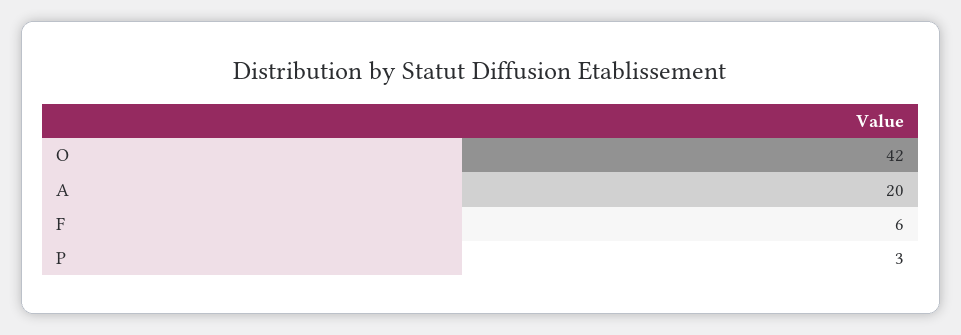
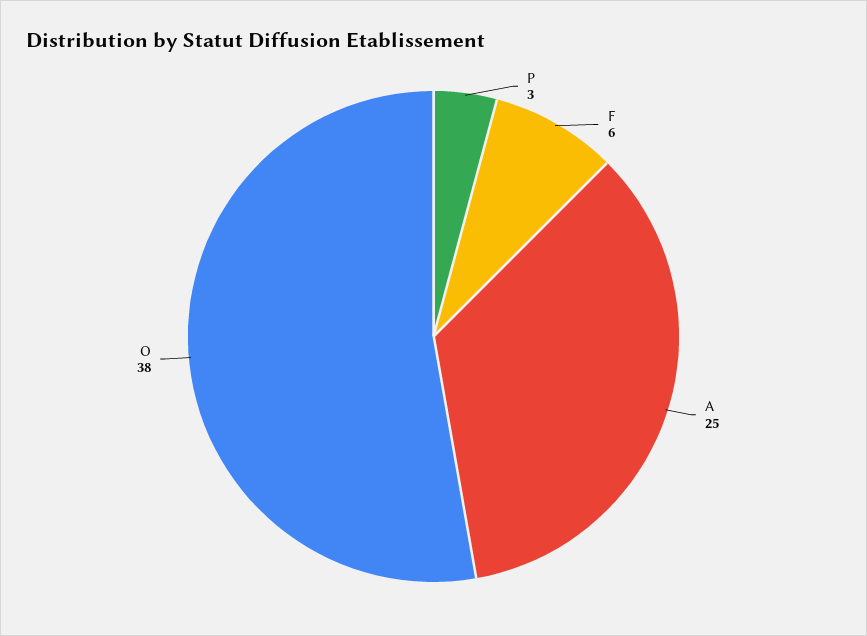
  {
-   "O": 42,
+   "O": 38,
-   "A": 20,
+   "A": 25,
    "F": 6,
    "P": 3
  }

